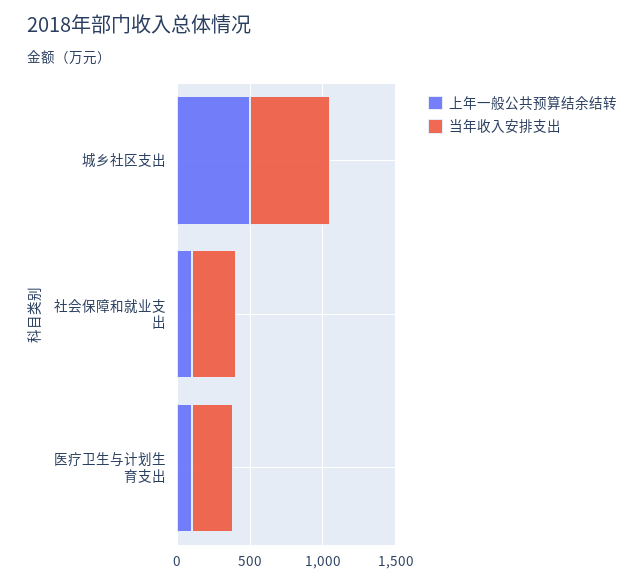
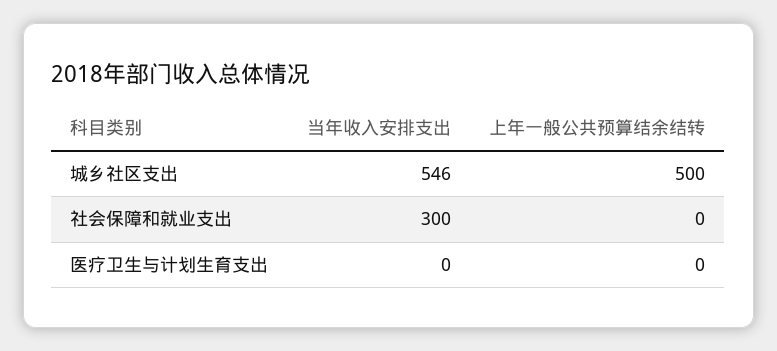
  {
    "上年一般公共预算结余结转": {
      "城乡社区支出": 500,
-     "社会保障和就业支出": 100,
+     "社会保障和就业支出": 0,
-     "医疗卫生与计划生育支出": 100
+     "医疗卫生与计划生育支出": 0
    },
    "当年收入安排支出": {
      "城乡社区支出": 546,
      "社会保障和就业支出": 300,
-     "医疗卫生与计划生育支出": 300
+     "医疗卫生与计划生育支出": 0
    }
  }

